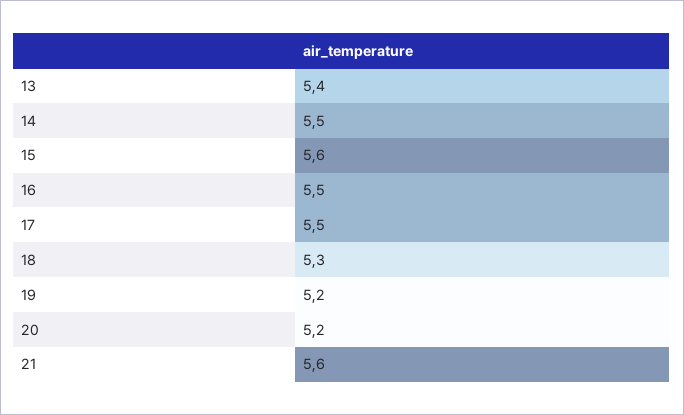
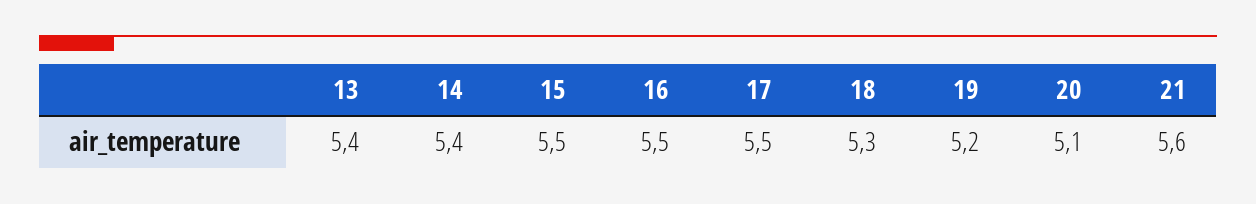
  {
    "13": 5.4,
-   "14": 5.5,
+   "14": 5.4,
-   "15": 5.6,
+   "15": 5.5,
    "16": 5.5,
    "17": 5.5,
    "18": 5.3,
    "19": 5.2,
-   "20": 5.2,
+   "20": 5.1,
    "21": 5.6
  }

